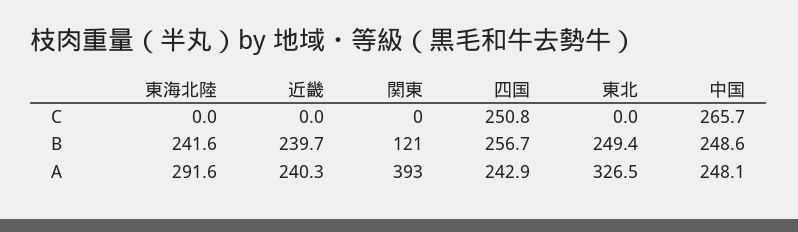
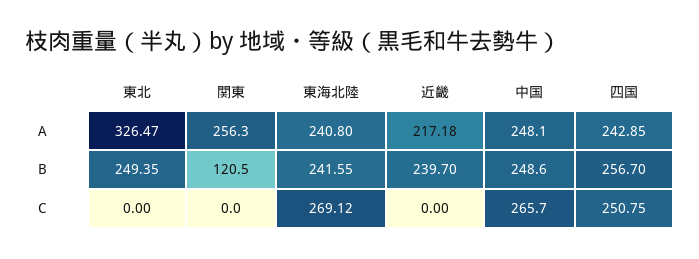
  {
    "東海北陸": {
-     "C": 0,
+     "C": 269.12,
      "B": 241.55,
-     "A": 291.6
+     "A": 240.8
    },
    "近畿": {
      "C": 0,
      "B": 239.7,
-     "A": 240.3
+     "A": 217.18
    },
    "関東": {
      "C": 0,
      "B": 120.5,
-     "A": 393
+     "A": 256.3
    },
    "四国": {
      "C": 250.75,
      "B": 256.7,
      "A": 242.85
    },
    "東北": {
      "C": 0,
      "B": 249.35,
      "A": 326.47
    },
    "中国": {
      "C": 265.7,
      "B": 248.6,
      "A": 248.1
    }
  }

